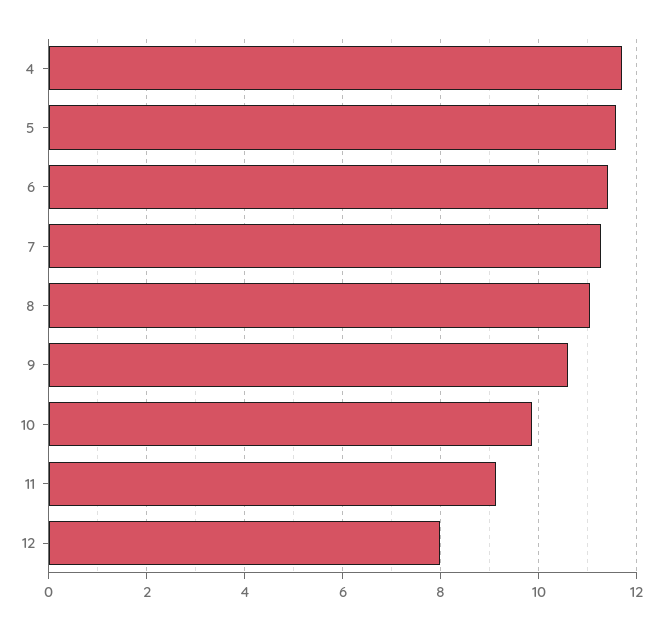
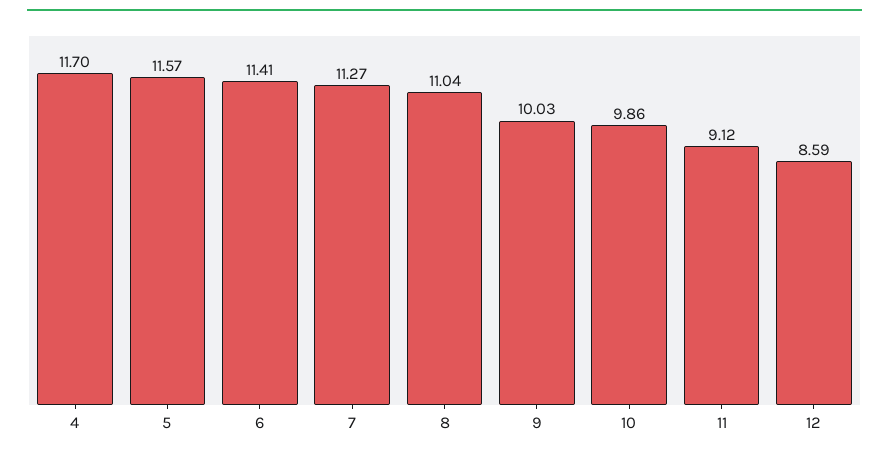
  {
    "4": 11.7,
    "5": 11.57,
    "6": 11.41,
    "7": 11.27,
    "8": 11.04,
-   "9": 10.6,
+   "9": 10.03,
    "10": 9.86,
    "11": 9.12,
-   "12": 8
+   "12": 8.59
  }

